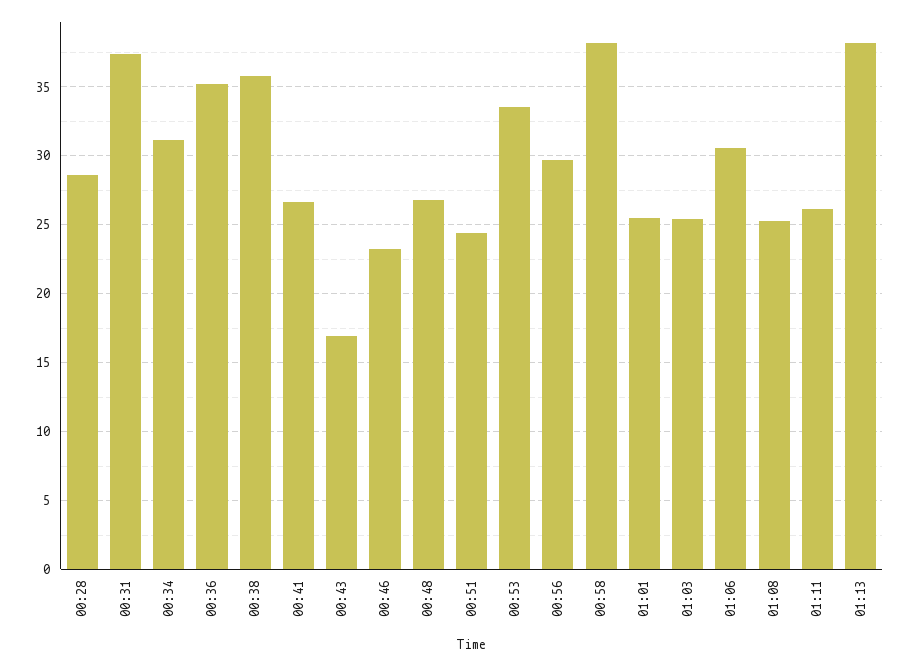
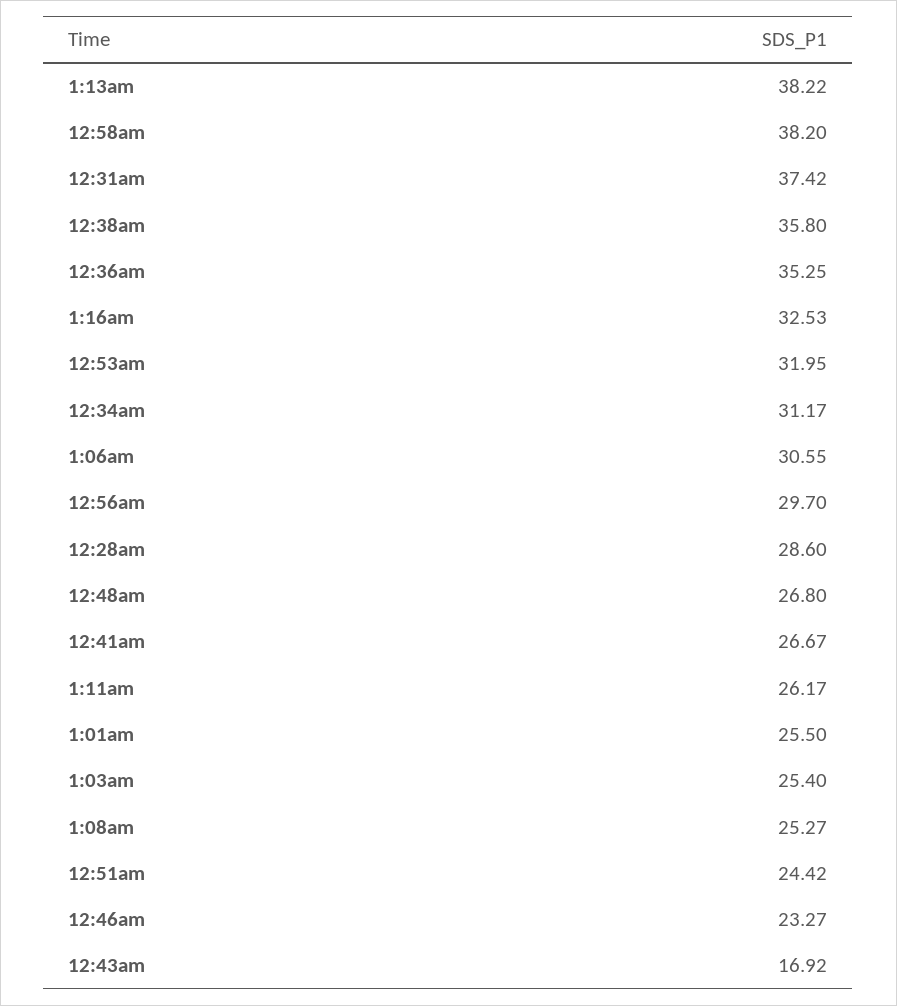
  {
    "00:28": 28.6,
    "00:31": 37.42,
    "00:34": 31.17,
    "00:36": 35.25,
    "00:38": 35.8,
    "00:41": 26.67,
    "00:43": 16.92,
    "00:46": 23.27,
    "00:48": 26.8,
    "00:51": 24.42,
-   "00:53": 33.5,
+   "00:53": 31.95,
    "00:56": 29.7,
    "00:58": 38.2,
    "01:01": 25.5,
    "01:03": 25.4,
    "01:06": 30.55,
    "01:08": 25.27,
    "01:11": 26.17,
-   "01:13": 38.22
+   "01:13": 38.22,
+   "1:16am": 32.53
  }

